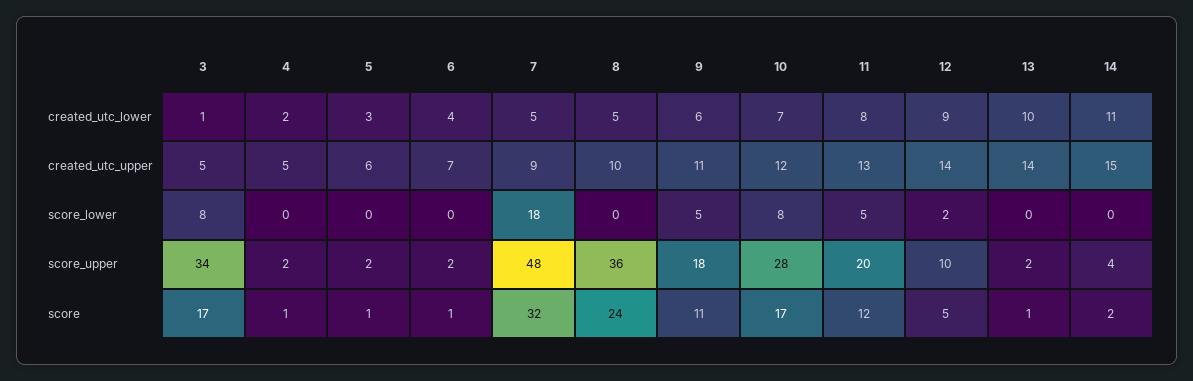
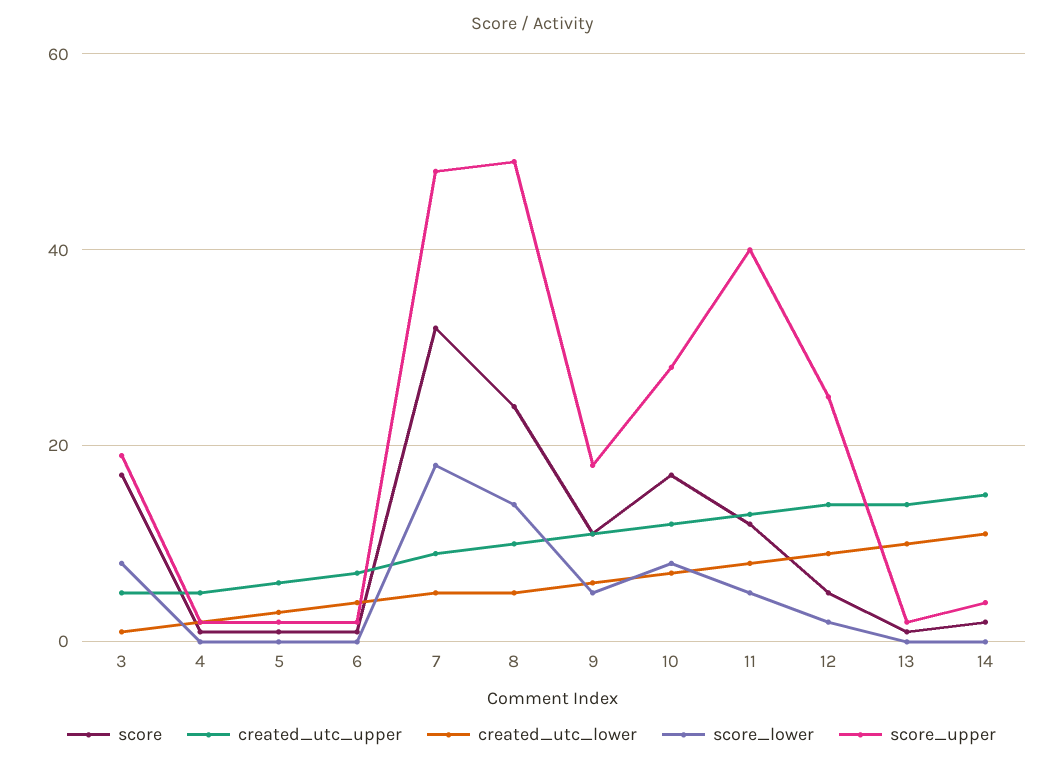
  {
    "created_utc_lower": {
      "3": 1,
      "4": 2,
      "5": 3,
      "6": 4,
      "7": 5,
      "8": 5,
      "9": 6,
      "10": 7,
      "11": 8,
      "12": 9,
      "13": 10,
      "14": 11
    },
    "created_utc_upper": {
      "3": 5,
      "4": 5,
      "5": 6,
      "6": 7,
      "7": 9,
      "8": 10,
      "9": 11,
      "10": 12,
      "11": 13,
      "12": 14,
      "13": 14,
      "14": 15
    },
    "score_lower": {
      "3": 8,
      "4": 0,
      "5": 0,
      "6": 0,
      "7": 18,
-     "8": 0,
+     "8": 15,
      "9": 5,
      "10": 8,
      "11": 5,
      "12": 2,
      "13": 0,
      "14": 0
    },
    "score_upper": {
-     "3": 34,
+     "3": 20,
      "4": 2,
      "5": 2,
      "6": 2,
      "7": 48,
-     "8": 36,
+     "8": 50,
      "9": 18,
      "10": 28,
-     "11": 20,
+     "11": 40,
-     "12": 10,
+     "12": 25,
      "13": 2,
      "14": 4
    },
    "score": {
      "3": 17,
      "4": 1,
      "5": 1,
      "6": 1,
      "7": 32,
      "8": 24,
      "9": 11,
      "10": 17,
      "11": 12,
      "12": 5,
      "13": 1,
      "14": 2
    }
  }

